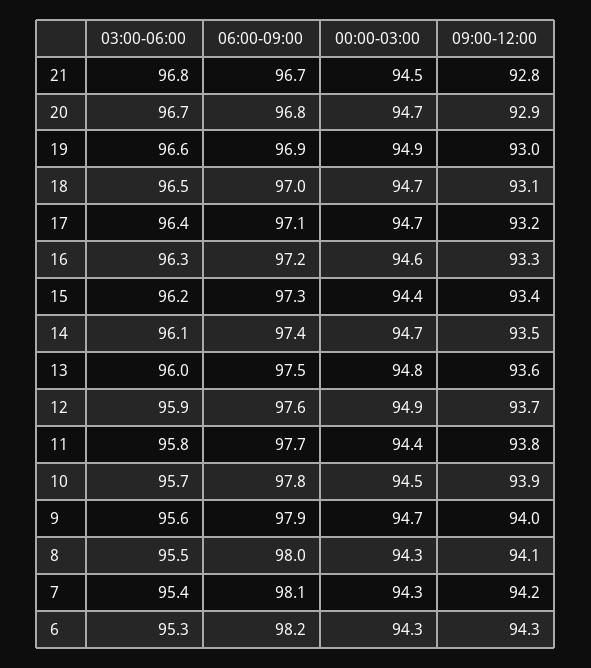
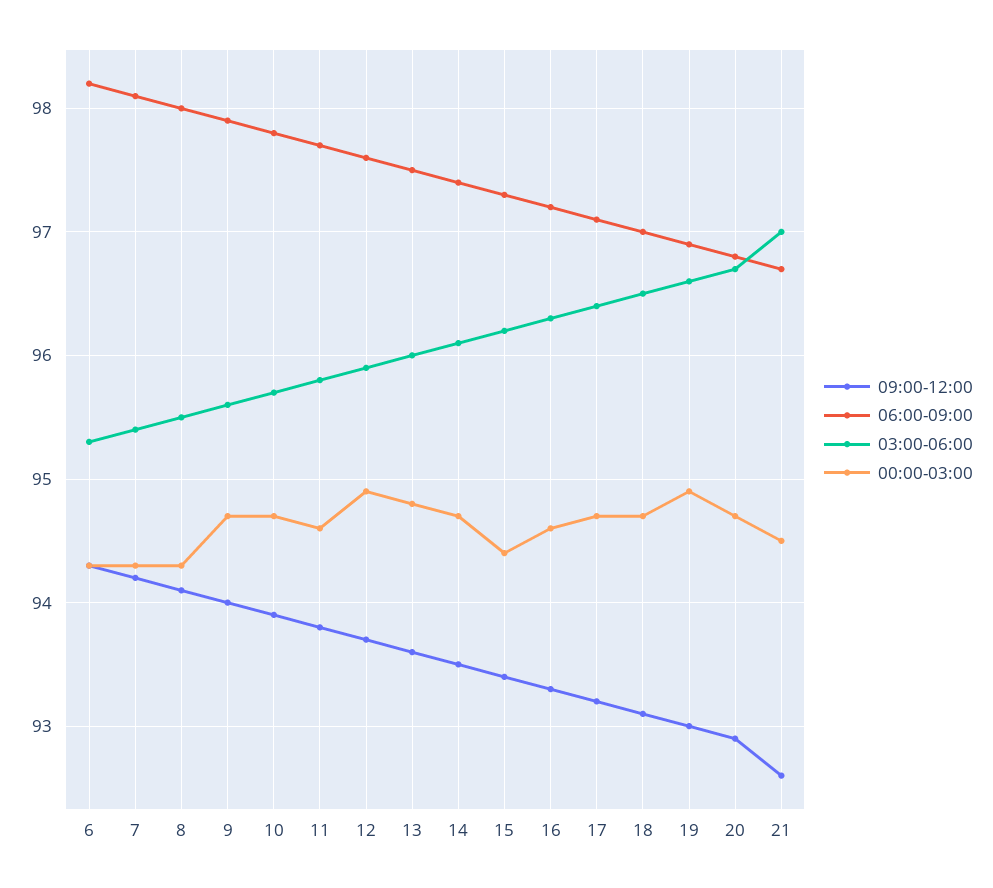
  {
    "03:00-06:00": {
-     "21": 96.8,
+     "21": 97,
      "20": 96.7,
      "19": 96.6,
      "18": 96.5,
      "17": 96.4,
      "16": 96.3,
      "15": 96.2,
      "14": 96.1,
      "13": 96,
      "12": 95.9,
      "11": 95.8,
      "10": 95.7,
      "9": 95.6,
      "8": 95.5,
      "7": 95.4,
      "6": 95.3
    },
    "06:00-09:00": {
      "21": 96.7,
      "20": 96.8,
      "19": 96.9,
      "18": 97,
      "17": 97.1,
      "16": 97.2,
      "15": 97.3,
      "14": 97.4,
      "13": 97.5,
      "12": 97.6,
      "11": 97.7,
      "10": 97.8,
      "9": 97.9,
      "8": 98,
      "7": 98.1,
      "6": 98.2
    },
    "00:00-03:00": {
      "21": 94.5,
      "20": 94.7,
      "19": 94.9,
      "18": 94.7,
      "17": 94.7,
      "16": 94.6,
      "15": 94.4,
      "14": 94.7,
      "13": 94.8,
      "12": 94.9,
-     "11": 94.4,
+     "11": 94.6,
-     "10": 94.5,
+     "10": 94.7,
      "9": 94.7,
      "8": 94.3,
      "7": 94.3,
      "6": 94.3
    },
    "09:00-12:00": {
-     "21": 92.8,
+     "21": 92.6,
      "20": 92.9,
      "19": 93,
      "18": 93.1,
      "17": 93.2,
      "16": 93.3,
      "15": 93.4,
      "14": 93.5,
      "13": 93.6,
      "12": 93.7,
      "11": 93.8,
      "10": 93.9,
      "9": 94,
      "8": 94.1,
      "7": 94.2,
      "6": 94.3
    }
  }

